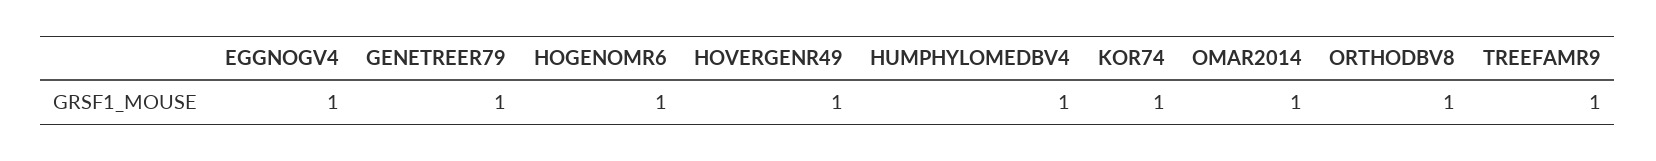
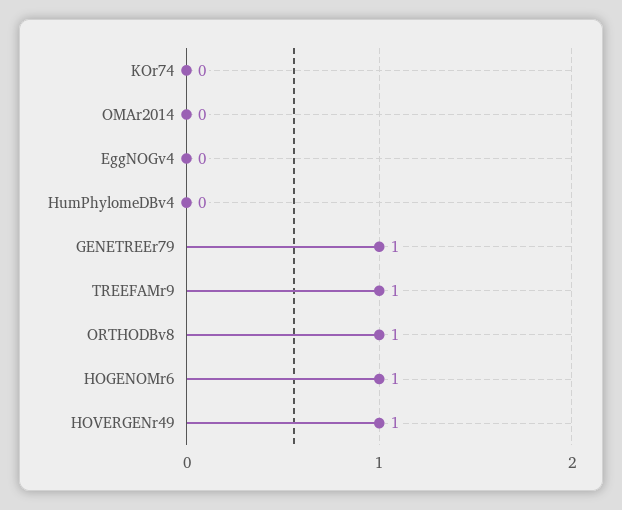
  {
-   "EGGNOGV4": 1,
+   "EGGNOGV4": 0,
    "GENETREER79": 1,
    "HOGENOMR6": 1,
    "HOVERGENR49": 1,
-   "HUMPHYLOMEDBV4": 1,
+   "HUMPHYLOMEDBV4": 0,
-   "KOR74": 1,
+   "KOR74": 0,
-   "OMAR2014": 1,
+   "OMAR2014": 0,
    "ORTHODBV8": 1,
    "TREEFAMR9": 1
  }

